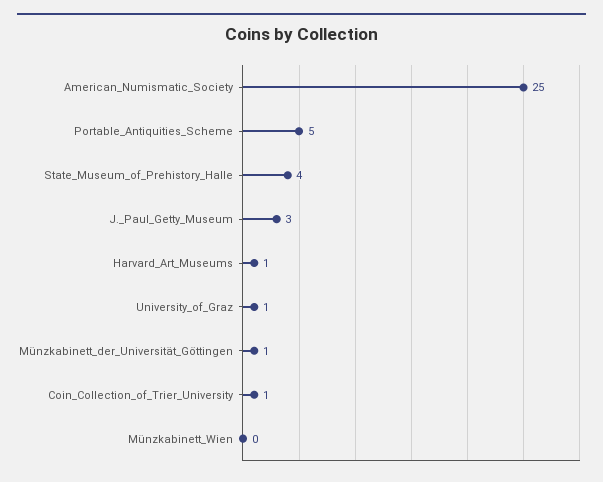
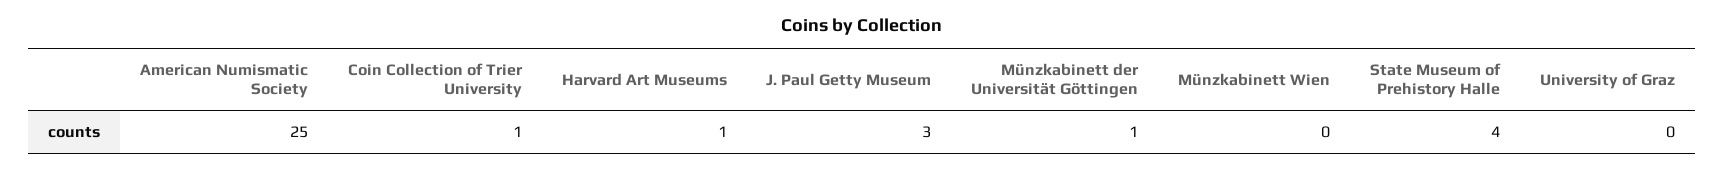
  {
    "American_Numismatic_Society": 25,
-   "Portable_Antiquities_Scheme": 5,
    "State_Museum_of_Prehistory_Halle": 4,
    "J._Paul_Getty_Museum": 3,
    "Harvard_Art_Museums": 1,
-   "University_of_Graz": 1,
+   "University_of_Graz": 0,
    "Münzkabinett_der_Universität_Göttingen": 1,
    "Coin_Collection_of_Trier_University": 1,
    "Münzkabinett_Wien": 0
  }

